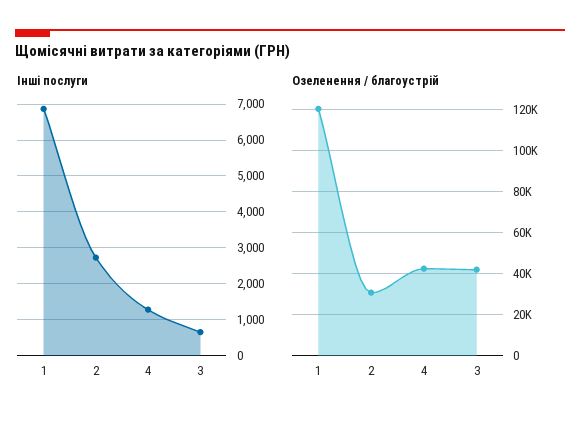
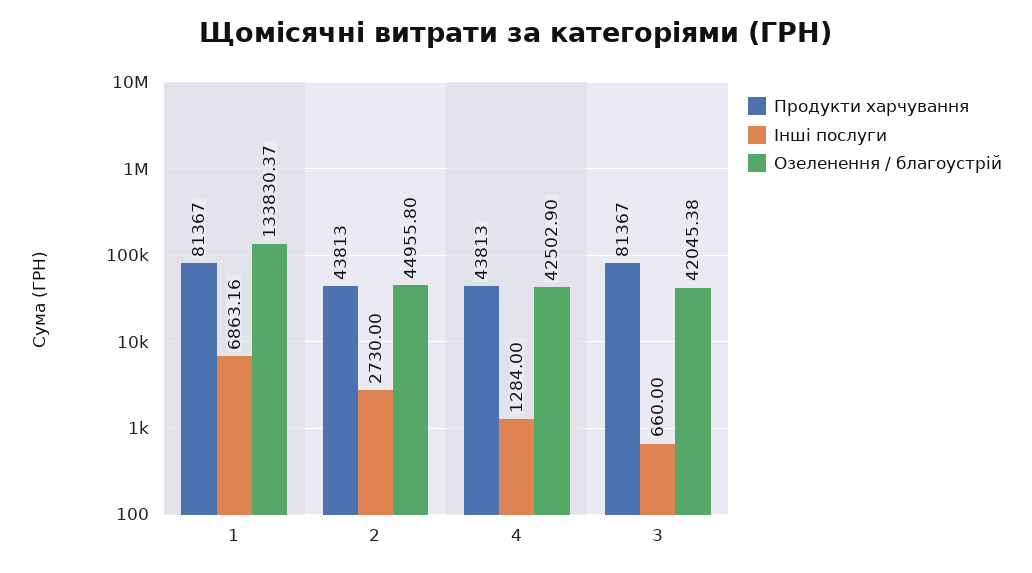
  {
    "Інші послуги": {
      "1": 6863.16,
      "2": 2730,
      "4": 1284,
      "3": 660
    },
    "Озеленення / благоустрій": {
-     "1": 120000,
+     "1": 133830.37,
-     "2": 30000,
+     "2": 44955.8,
      "4": 42502.9,
      "3": 42045.38
-   }
+   },
+   "Продукти харчування": {
+     "1": 81367,
+     "2": 43813,
+     "4": 43813,
+     "3": 81367
+   }
  }

